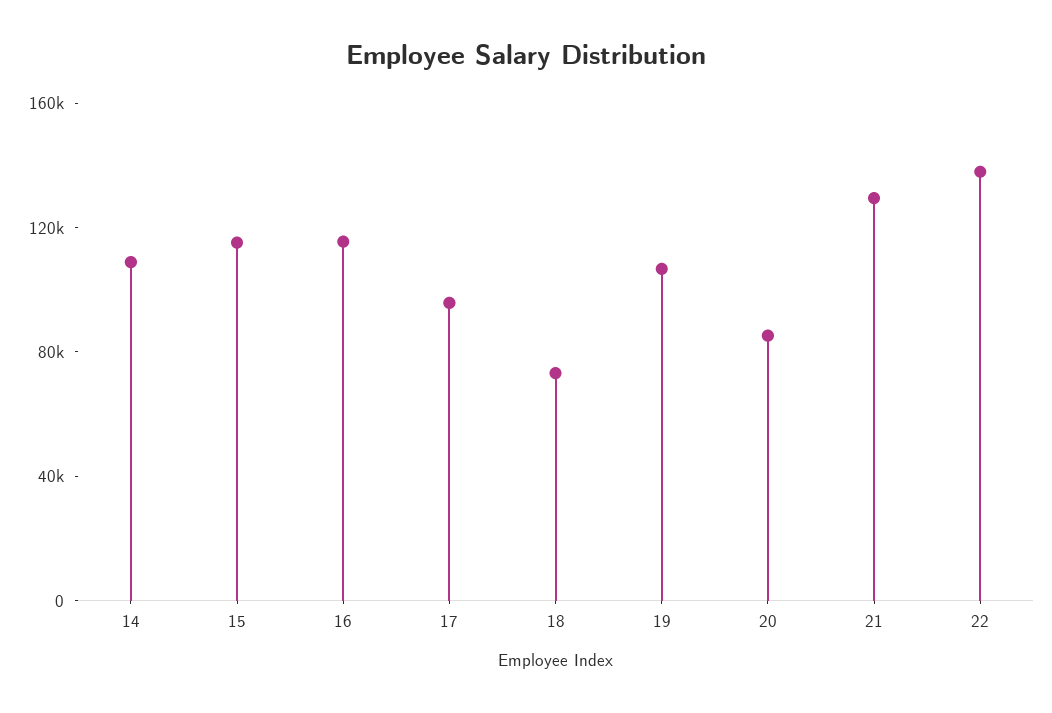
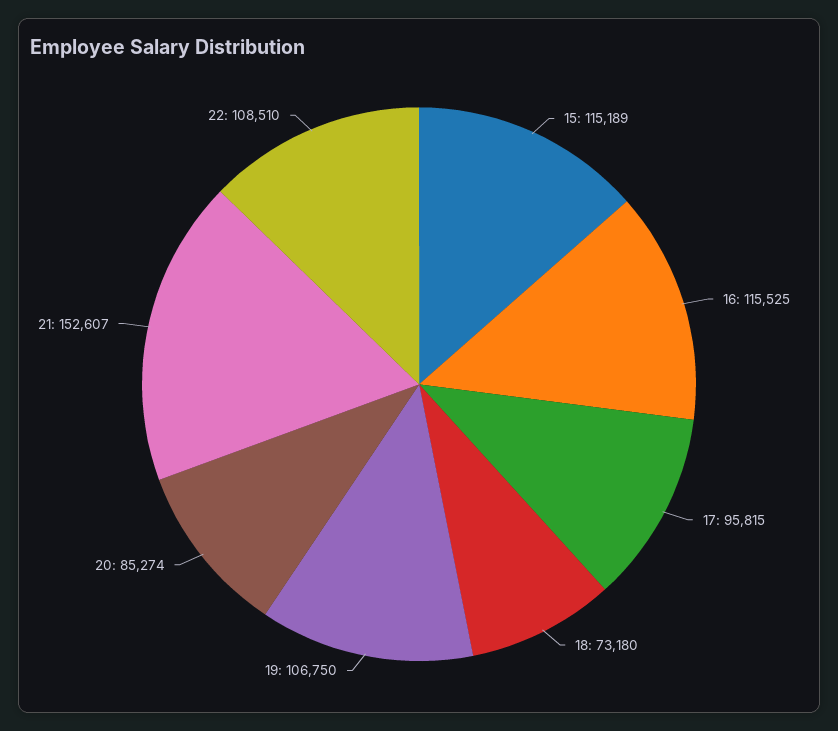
  {
-   "14": 110000,
    "15": 115189,
    "16": 115525,
    "17": 95815,
    "18": 73180,
    "19": 106750,
    "20": 85274,
-   "21": 130000,
+   "21": 152607,
-   "22": 140000
+   "22": 108510
  }

